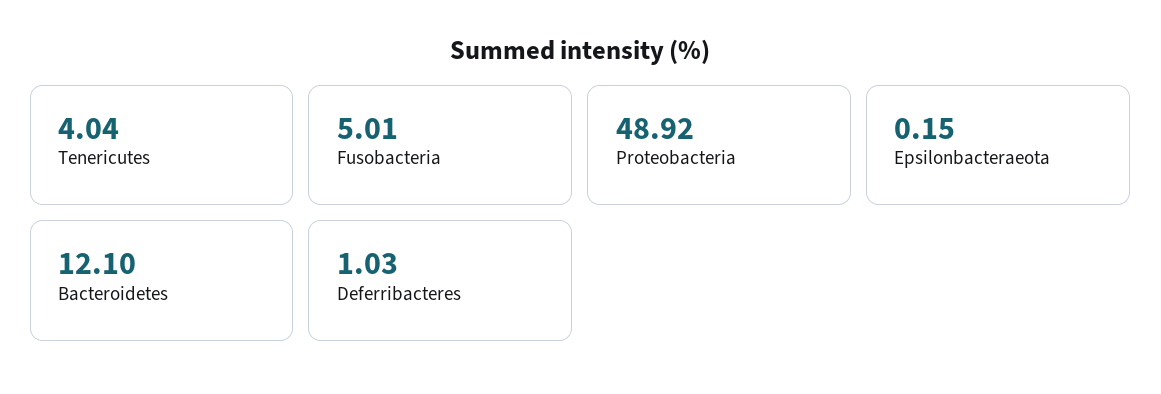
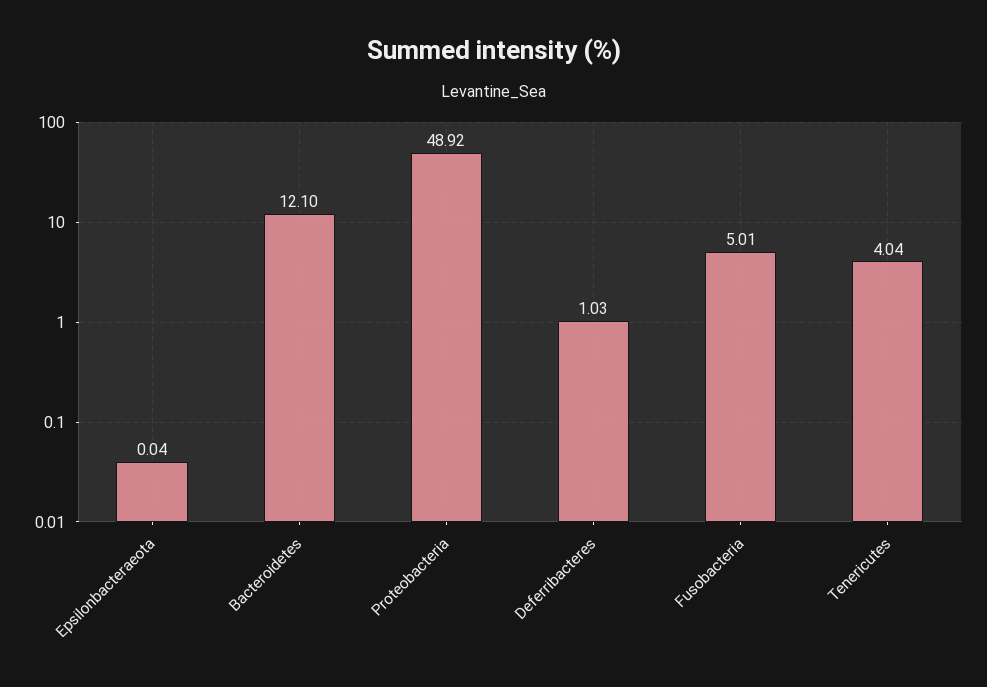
  {
    "Tenericutes": 4.04,
    "Fusobacteria": 5.01,
    "Proteobacteria": 48.92,
-   "Epsilonbacteraeota": 0.15,
+   "Epsilonbacteraeota": 0.04,
    "Bacteroidetes": 12.1,
    "Deferribacteres": 1.03
  }

